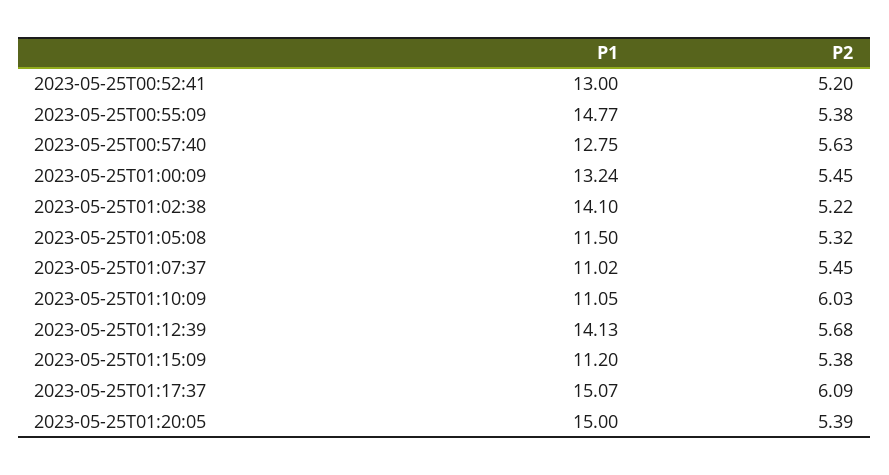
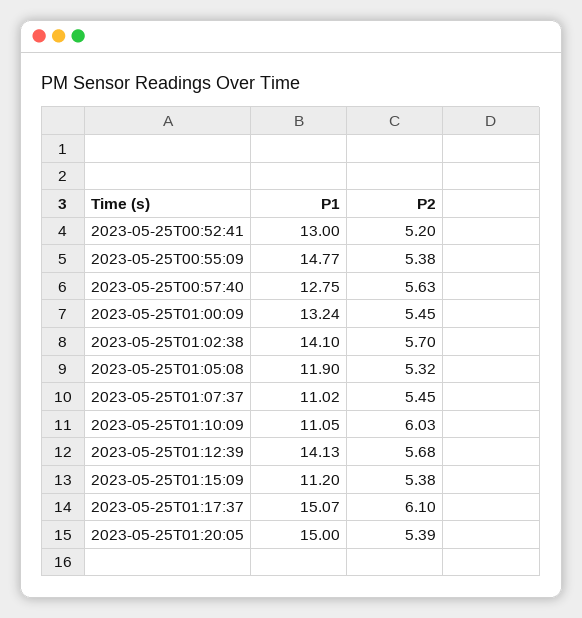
  {
    "P1": {
      "2023-05-25T00:52:41": 13,
      "2023-05-25T00:55:09": 14.77,
      "2023-05-25T00:57:40": 12.75,
      "2023-05-25T01:00:09": 13.24,
      "2023-05-25T01:02:38": 14.1,
-     "2023-05-25T01:05:08": 11.5,
+     "2023-05-25T01:05:08": 11.9,
      "2023-05-25T01:07:37": 11.02,
      "2023-05-25T01:10:09": 11.05,
      "2023-05-25T01:12:39": 14.13,
      "2023-05-25T01:15:09": 11.2,
      "2023-05-25T01:17:37": 15.07,
      "2023-05-25T01:20:05": 15
    },
    "P2": {
      "2023-05-25T00:52:41": 5.2,
      "2023-05-25T00:55:09": 5.38,
      "2023-05-25T00:57:40": 5.63,
      "2023-05-25T01:00:09": 5.45,
-     "2023-05-25T01:02:38": 5.22,
+     "2023-05-25T01:02:38": 5.7,
      "2023-05-25T01:05:08": 5.32,
      "2023-05-25T01:07:37": 5.45,
      "2023-05-25T01:10:09": 6.03,
      "2023-05-25T01:12:39": 5.68,
      "2023-05-25T01:15:09": 5.38,
-     "2023-05-25T01:17:37": 6.09,
+     "2023-05-25T01:17:37": 6.1,
      "2023-05-25T01:20:05": 5.39
    }
  }

